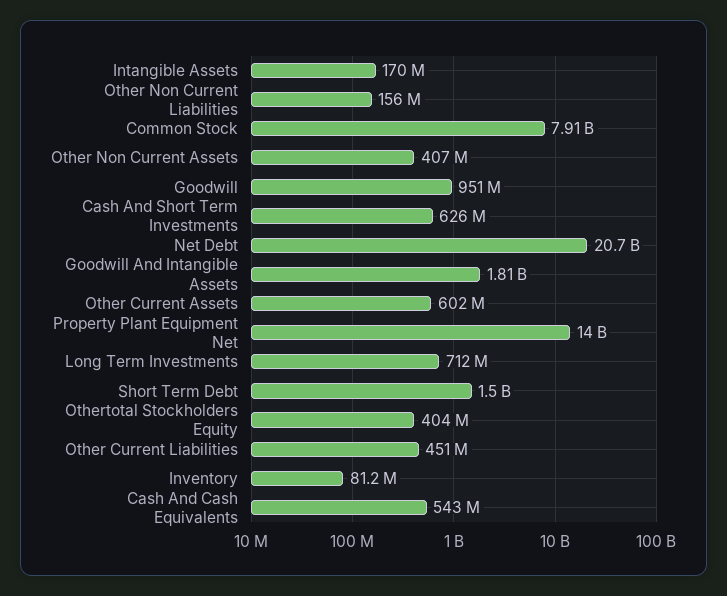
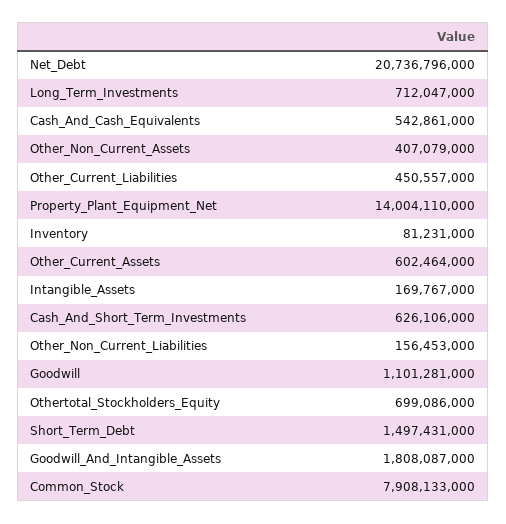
  {
    "Intangible Assets": 169767000,
    "Other Non Current Liabilities": 156453000,
    "Common Stock": 7908133000,
    "Other Non Current Assets": 407079000,
-   "Goodwill": 951000000,
+   "Goodwill": 1101281000,
    "Cash And Short Term Investments": 626106000,
    "Net Debt": 20736796000,
    "Goodwill And Intangible Assets": 1808087000,
    "Other Current Assets": 602464000,
    "Property Plant Equipment Net": 14004110000,
    "Long Term Investments": 712047000,
    "Short Term Debt": 1497431000,
-   "Othertotal Stockholders Equity": 404000000,
+   "Othertotal Stockholders Equity": 699086000,
    "Other Current Liabilities": 450557000,
    "Inventory": 81231000,
    "Cash And Cash Equivalents": 542861000
  }

